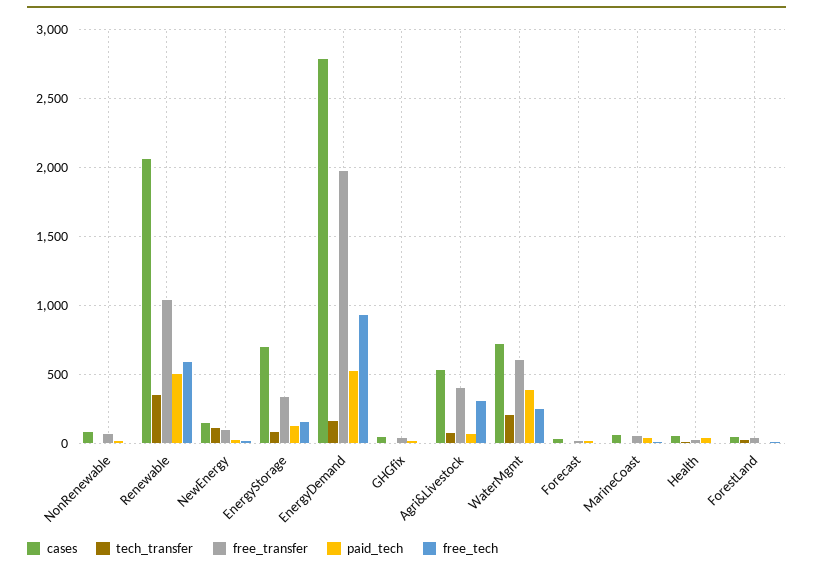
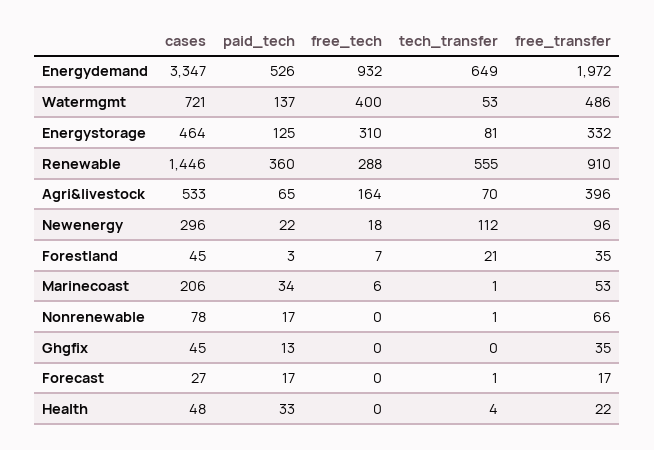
  {
    "cases": {
      "NonRenewable": 78,
-     "Renewable": 2050,
+     "Renewable": 1446,
-     "NewEnergy": 150,
+     "NewEnergy": 296,
-     "EnergyStorage": 700,
+     "EnergyStorage": 464,
-     "EnergyDemand": 2800,
+     "EnergyDemand": 3347,
      "GHGfix": 45,
      "Agri&Livestock": 533,
      "WaterMgmt": 721,
      "Forecast": 27,
-     "MarineCoast": 50,
+     "MarineCoast": 206,
      "Health": 48,
      "ForestLand": 45
    },
    "tech_transfer": {
      "NonRenewable": 1,
-     "Renewable": 350,
+     "Renewable": 555,
      "NewEnergy": 112,
      "EnergyStorage": 81,
-     "EnergyDemand": 150,
+     "EnergyDemand": 649,
      "GHGfix": 0,
      "Agri&Livestock": 70,
-     "WaterMgmt": 200,
+     "WaterMgmt": 53,
      "Forecast": 1,
      "MarineCoast": 1,
      "Health": 4,
      "ForestLand": 21
    },
    "free_transfer": {
      "NonRenewable": 66,
-     "Renewable": 1050,
+     "Renewable": 910,
      "NewEnergy": 96,
      "EnergyStorage": 332,
      "EnergyDemand": 1972,
      "GHGfix": 35,
      "Agri&Livestock": 396,
-     "WaterMgmt": 600,
+     "WaterMgmt": 486,
      "Forecast": 17,
      "MarineCoast": 53,
      "Health": 22,
      "ForestLand": 35
    },
    "paid_tech": {
      "NonRenewable": 17,
-     "Renewable": 500,
+     "Renewable": 360,
      "NewEnergy": 22,
      "EnergyStorage": 125,
      "EnergyDemand": 526,
      "GHGfix": 13,
      "Agri&Livestock": 65,
-     "WaterMgmt": 400,
+     "WaterMgmt": 137,
      "Forecast": 17,
      "MarineCoast": 34,
      "Health": 33,
      "ForestLand": 3
    },
    "free_tech": {
      "NonRenewable": 0,
-     "Renewable": 600,
+     "Renewable": 288,
      "NewEnergy": 18,
-     "EnergyStorage": 150,
+     "EnergyStorage": 310,
      "EnergyDemand": 932,
      "GHGfix": 0,
-     "Agri&Livestock": 300,
+     "Agri&Livestock": 164,
-     "WaterMgmt": 250,
+     "WaterMgmt": 400,
      "Forecast": 0,
      "MarineCoast": 6,
      "Health": 0,
      "ForestLand": 7
    }
  }

